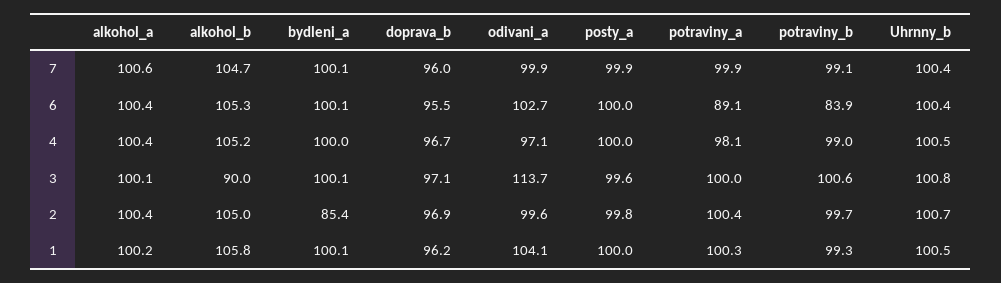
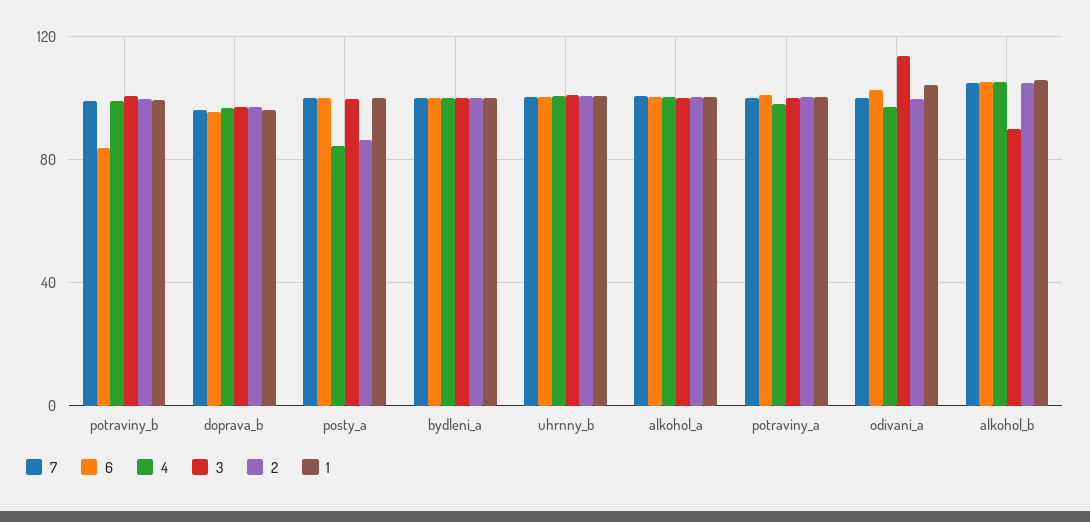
  {
    "7": {
      "alkohol_a": 100.6,
      "alkohol_b": 104.7,
      "bydleni_a": 100.1,
      "doprava_b": 96,
      "odivani_a": 99.9,
      "posty_a": 99.9,
      "potraviny_a": 99.9,
      "potraviny_b": 99.1,
      "Uhrnny_b": 100.4
    },
    "6": {
      "alkohol_a": 100.4,
      "alkohol_b": 105.3,
      "bydleni_a": 100.1,
      "doprava_b": 95.5,
      "odivani_a": 102.7,
      "posty_a": 100,
-     "potraviny_a": 89.1,
+     "potraviny_a": 100,
      "potraviny_b": 83.9,
      "Uhrnny_b": 100.4
    },
    "4": {
      "alkohol_a": 100.4,
      "alkohol_b": 105.2,
      "bydleni_a": 100,
      "doprava_b": 96.7,
      "odivani_a": 97.1,
-     "posty_a": 100,
+     "posty_a": 85,
      "potraviny_a": 98.1,
      "potraviny_b": 99,
      "Uhrnny_b": 100.5
    },
    "3": {
      "alkohol_a": 100.1,
      "alkohol_b": 90,
      "bydleni_a": 100.1,
      "doprava_b": 97.1,
      "odivani_a": 113.7,
      "posty_a": 99.6,
      "potraviny_a": 100,
      "potraviny_b": 100.6,
      "Uhrnny_b": 100.8
    },
    "2": {
      "alkohol_a": 100.4,
      "alkohol_b": 105,
-     "bydleni_a": 85.4,
+     "bydleni_a": 100,
      "doprava_b": 96.9,
      "odivani_a": 99.6,
-     "posty_a": 99.8,
+     "posty_a": 85,
      "potraviny_a": 100.4,
      "potraviny_b": 99.7,
      "Uhrnny_b": 100.7
    },
    "1": {
      "alkohol_a": 100.2,
      "alkohol_b": 105.8,
      "bydleni_a": 100.1,
      "doprava_b": 96.2,
      "odivani_a": 104.1,
      "posty_a": 100,
      "potraviny_a": 100.3,
      "potraviny_b": 99.3,
      "Uhrnny_b": 100.5
    }
  }

